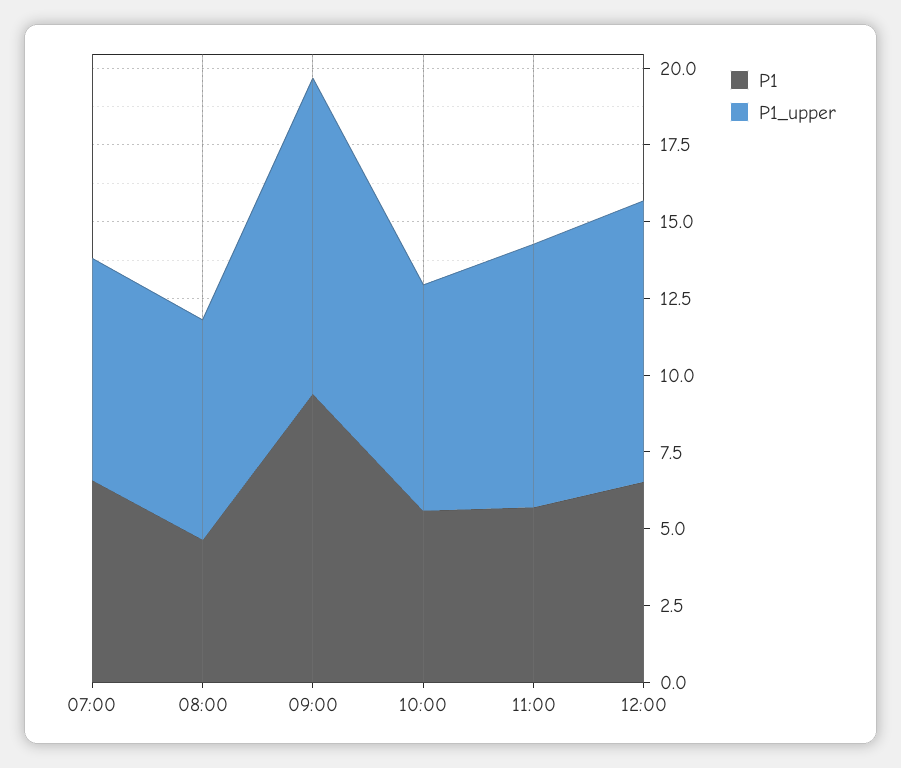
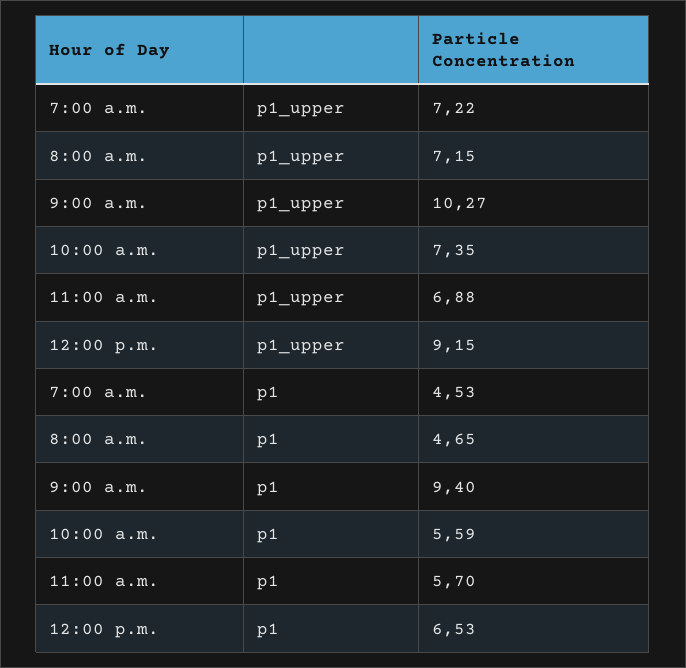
  {
    "P1": {
-     "07:00": 6.5,
+     "07:00": 4.53,
      "08:00": 4.65,
      "09:00": 9.4,
      "10:00": 5.59,
      "11:00": 5.7,
      "12:00": 6.53
    },
    "P1_upper": {
      "07:00": 7.22,
      "08:00": 7.15,
      "09:00": 10.27,
      "10:00": 7.35,
-     "11:00": 8.5,
+     "11:00": 6.88,
      "12:00": 9.15
    }
  }

